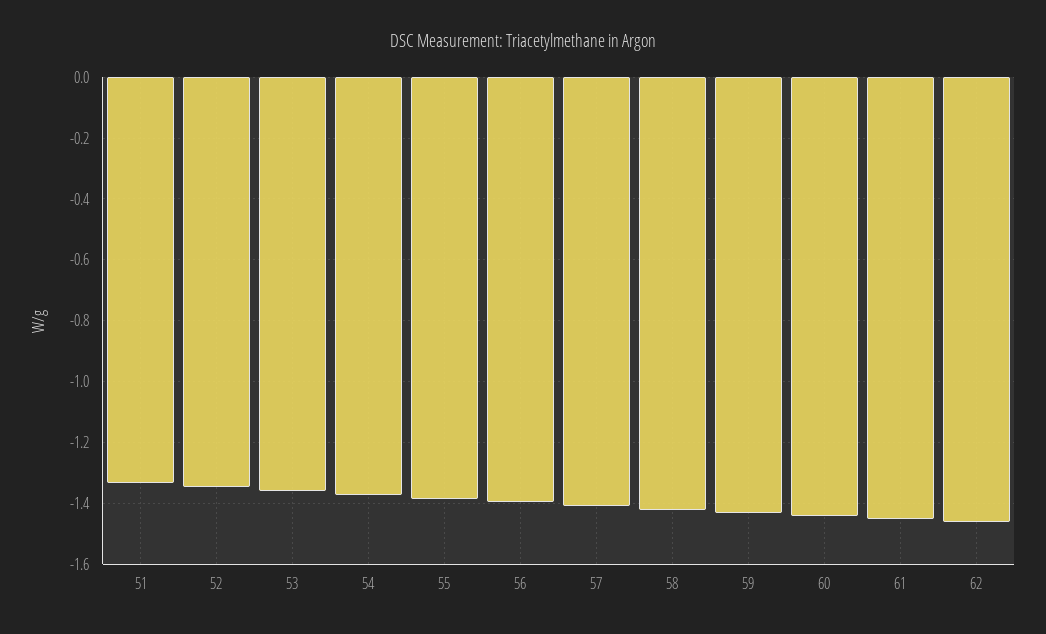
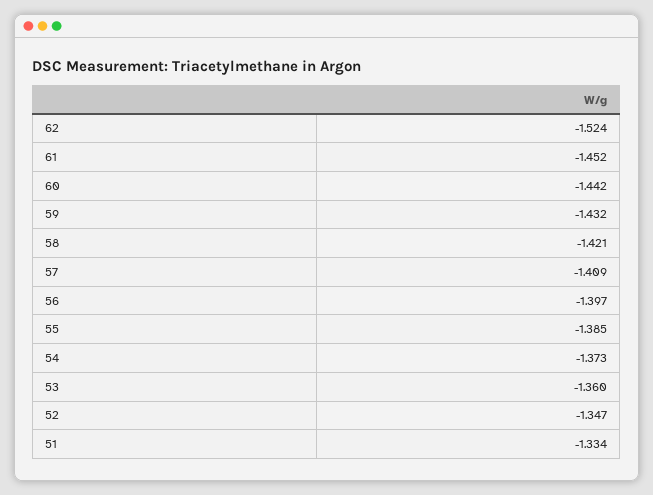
  {
    "51": -1.334,
    "52": -1.347,
    "53": -1.36,
    "54": -1.373,
    "55": -1.385,
    "56": -1.397,
    "57": -1.409,
    "58": -1.421,
    "59": -1.432,
    "60": -1.442,
    "61": -1.452,
-   "62": -1.46
+   "62": -1.524
  }

